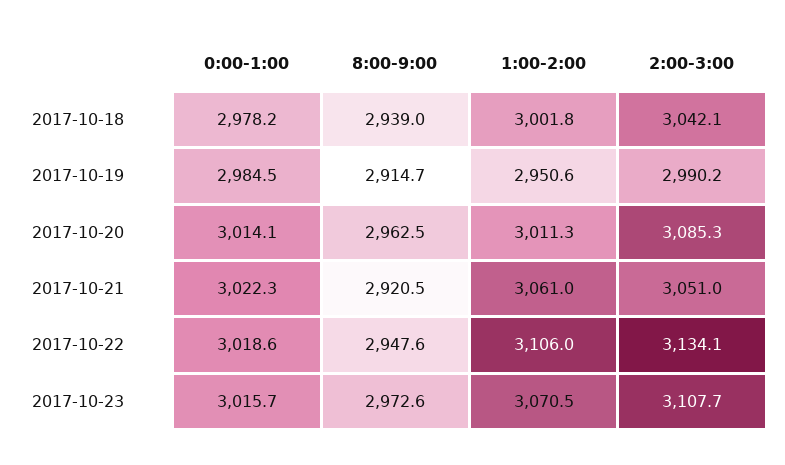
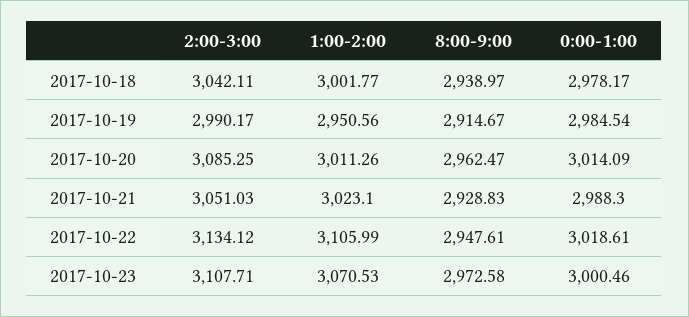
  {
    "0:00-1:00": {
      "2017-10-18": 2978.17,
      "2017-10-19": 2984.54,
      "2017-10-20": 3014.09,
-     "2017-10-21": 3022.3,
+     "2017-10-21": 2988.3,
      "2017-10-22": 3018.61,
-     "2017-10-23": 3015.7
+     "2017-10-23": 3000.46
    },
    "8:00-9:00": {
      "2017-10-18": 2938.97,
      "2017-10-19": 2914.67,
      "2017-10-20": 2962.47,
-     "2017-10-21": 2920.5,
+     "2017-10-21": 2928.83,
      "2017-10-22": 2947.61,
      "2017-10-23": 2972.58
    },
    "1:00-2:00": {
      "2017-10-18": 3001.77,
      "2017-10-19": 2950.56,
      "2017-10-20": 3011.26,
-     "2017-10-21": 3061,
+     "2017-10-21": 3023.1,
      "2017-10-22": 3105.99,
      "2017-10-23": 3070.53
    },
    "2:00-3:00": {
      "2017-10-18": 3042.11,
      "2017-10-19": 2990.17,
      "2017-10-20": 3085.25,
      "2017-10-21": 3051.03,
      "2017-10-22": 3134.12,
      "2017-10-23": 3107.71
    }
  }

